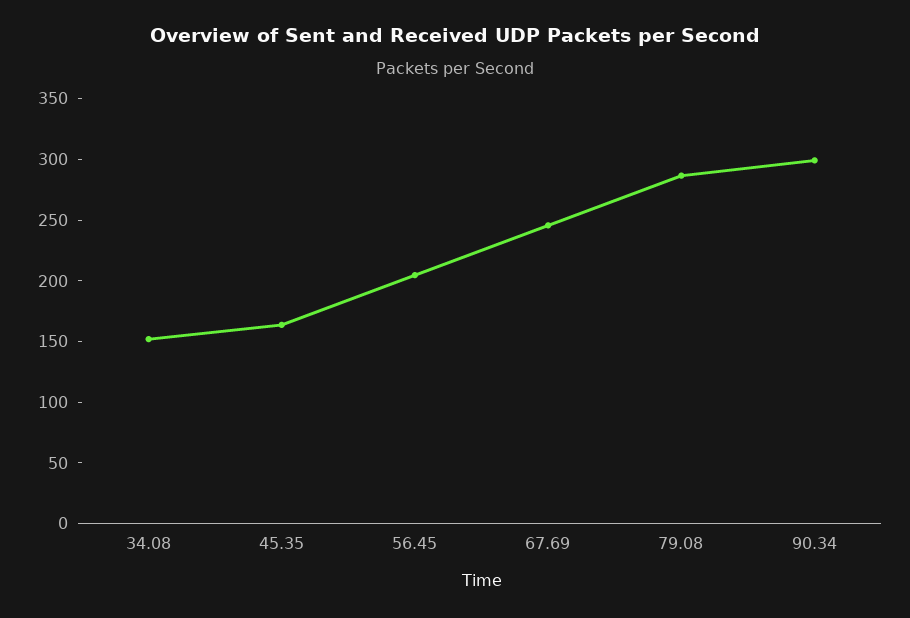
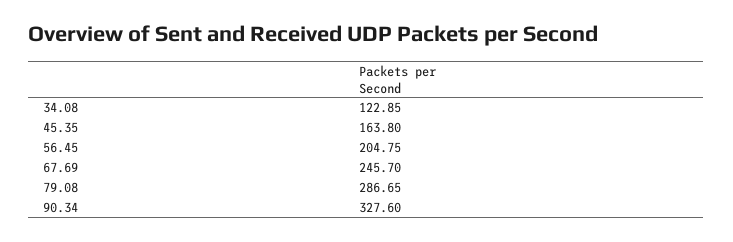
  {
-   "34.08": 150,
+   "34.08": 122.85,
    "45.35": 163.8,
    "56.45": 204.75,
    "67.69": 245.7,
    "79.08": 286.65,
-   "90.34": 300
+   "90.34": 327.6
  }

